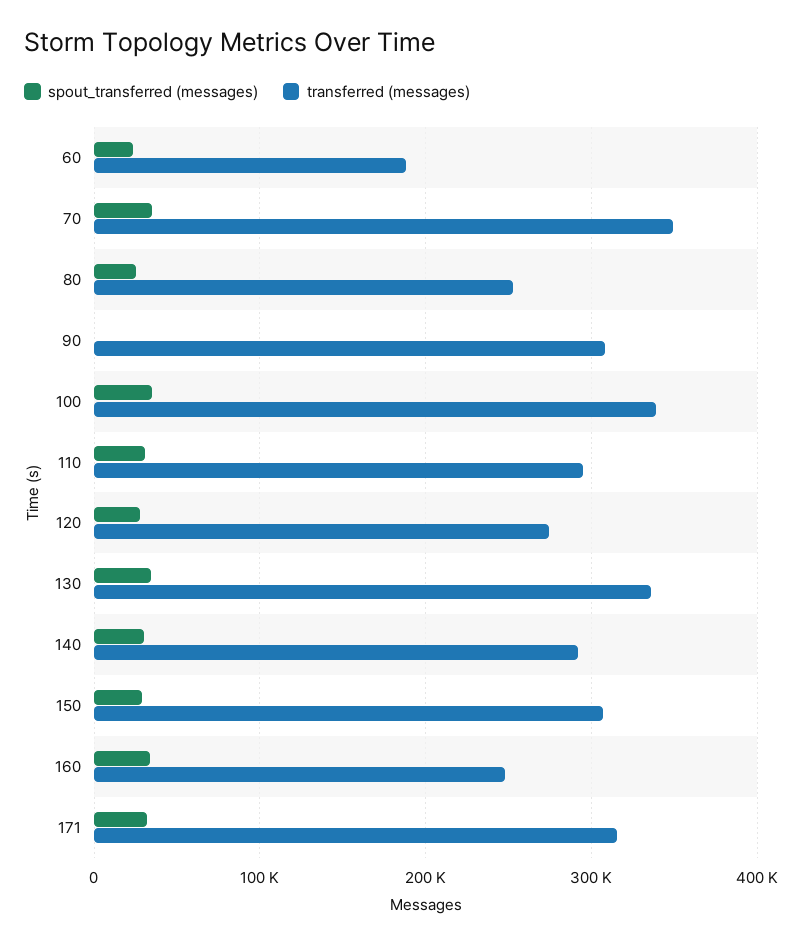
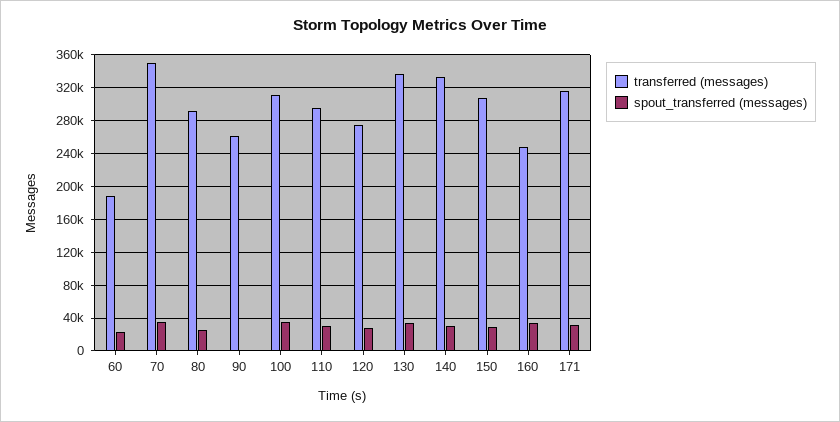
  {
    "spout_transferred (messages)": {
      "60": 20000,
      "70": 40000,
      "80": 30000,
      "90": 0,
      "100": 40000,
      "110": 30000,
      "120": 30000,
      "130": 30000,
      "140": 30000,
      "150": 30000,
      "160": 30000,
      "171": 30000
    },
    "transferred (messages)": {
      "60": 190000,
      "70": 350000,
-     "80": 250000,
+     "80": 290000,
-     "90": 310000,
+     "90": 260000,
-     "100": 340000,
+     "100": 310000,
      "110": 300000,
      "120": 270000,
      "130": 340000,
-     "140": 290000,
+     "140": 330000,
      "150": 310000,
      "160": 250000,
      "171": 320000
    }
  }

